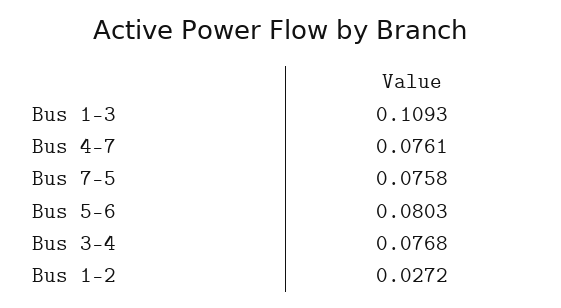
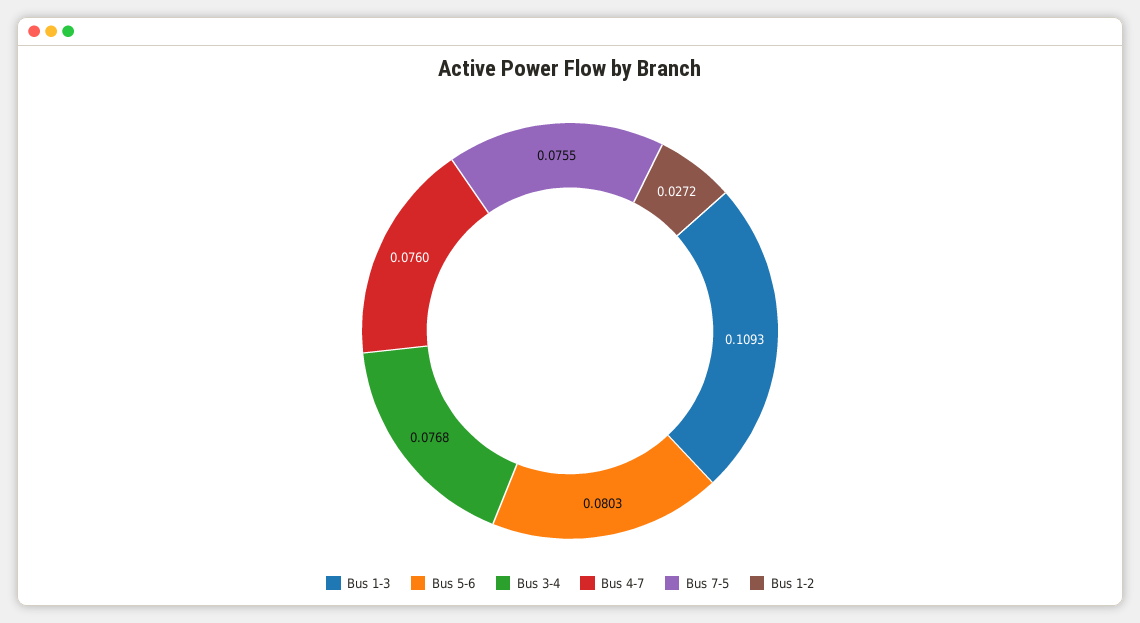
  {
    "Bus 1-3": 0.1093,
-   "Bus 4-7": 0.0761,
+   "Bus 4-7": 0.076,
-   "Bus 7-5": 0.0758,
+   "Bus 7-5": 0.0755,
    "Bus 5-6": 0.0803,
    "Bus 3-4": 0.0768,
    "Bus 1-2": 0.0272
  }

